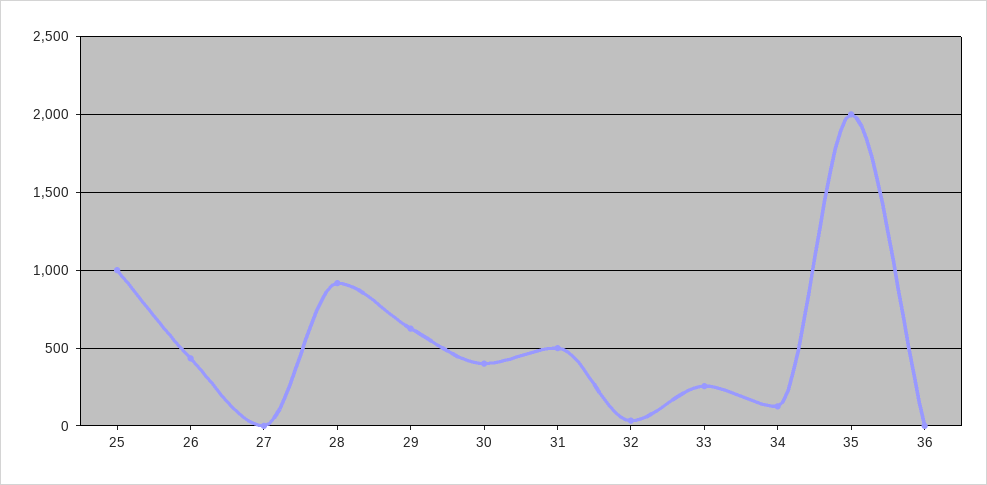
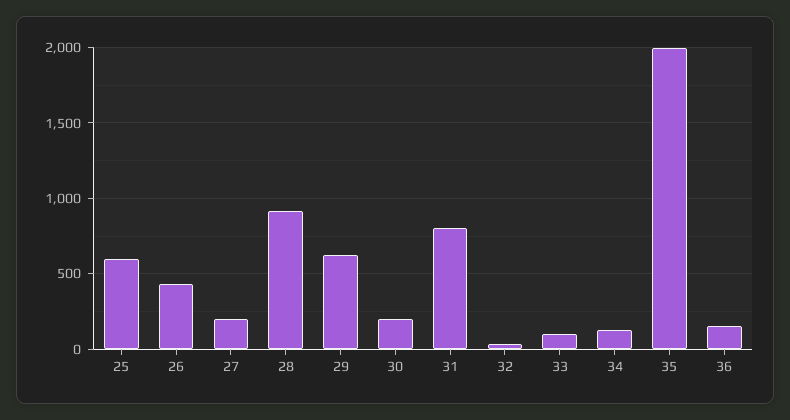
  {
-   "25": 1000,
+   "25": 600,
    "26": 450,
-   "27": 0,
+   "27": 200,
    "28": 900,
    "29": 650,
-   "30": 400,
+   "30": 200,
-   "31": 500,
+   "31": 800,
    "32": 50,
-   "33": 250,
+   "33": 100,
    "34": 150,
    "35": 2000,
-   "36": 0
+   "36": 150
  }

